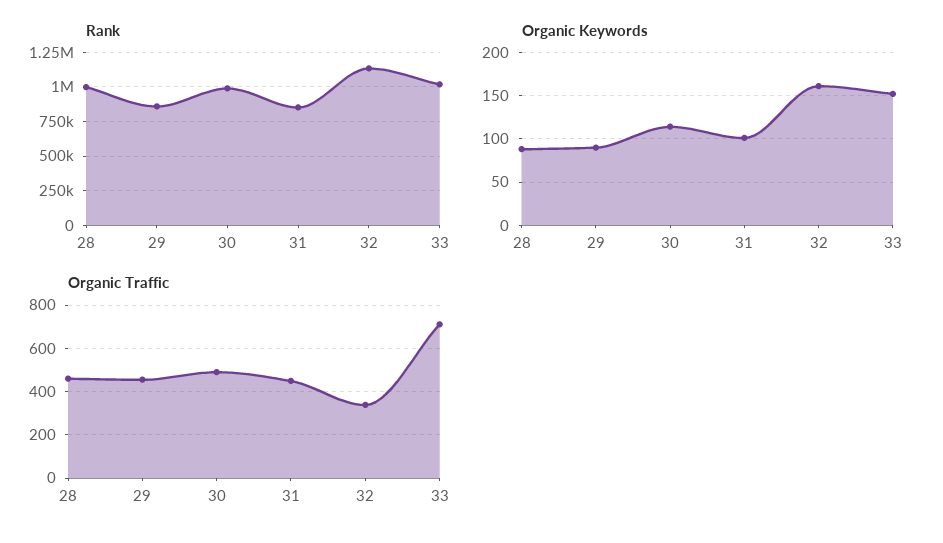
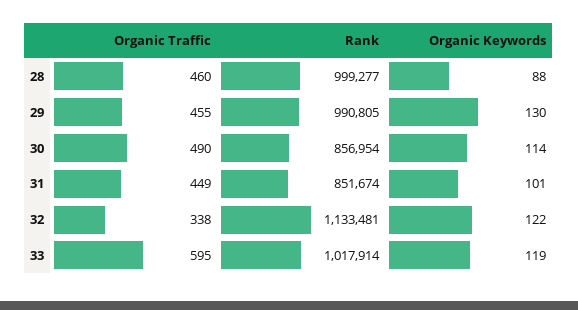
  {
    "Rank": {
      "28": 999277,
-     "29": 850000,
+     "29": 990805,
-     "30": 1000000,
+     "30": 856954,
      "31": 851674,
      "32": 1133481,
      "33": 1017914
    },
    "Organic Keywords": {
      "28": 88,
-     "29": 90,
+     "29": 130,
      "30": 114,
      "31": 101,
-     "32": 160,
+     "32": 122,
-     "33": 150
+     "33": 119
    },
    "Organic Traffic": {
      "28": 460,
      "29": 455,
      "30": 490,
      "31": 449,
      "32": 338,
-     "33": 700
+     "33": 595
    }
  }

